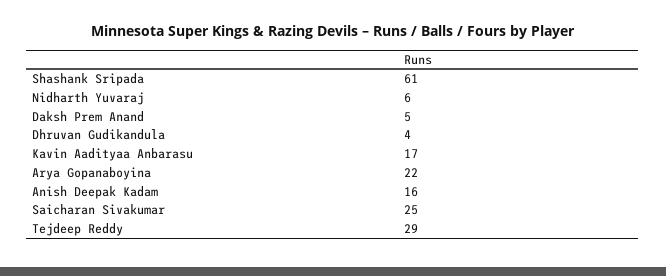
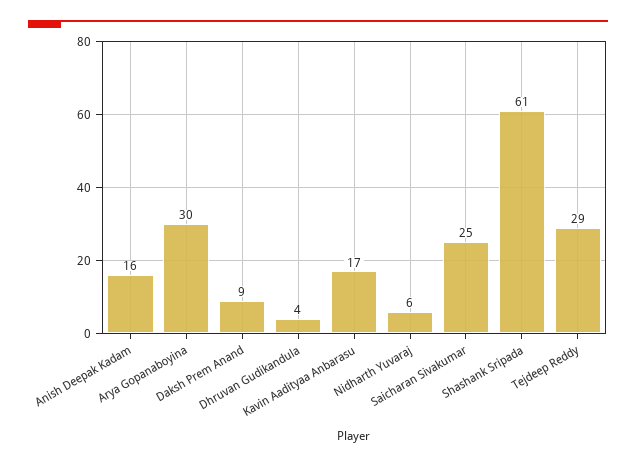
  {
    "Shashank Sripada": 61,
    "Nidharth Yuvaraj": 6,
-   "Daksh Prem Anand": 5,
+   "Daksh Prem Anand": 9,
    "Dhruvan Gudikandula": 4,
    "Kavin Aadityaa Anbarasu": 17,
-   "Arya Gopanaboyina": 22,
+   "Arya Gopanaboyina": 30,
    "Anish Deepak Kadam": 16,
    "Saicharan Sivakumar": 25,
    "Tejdeep Reddy": 29
  }

